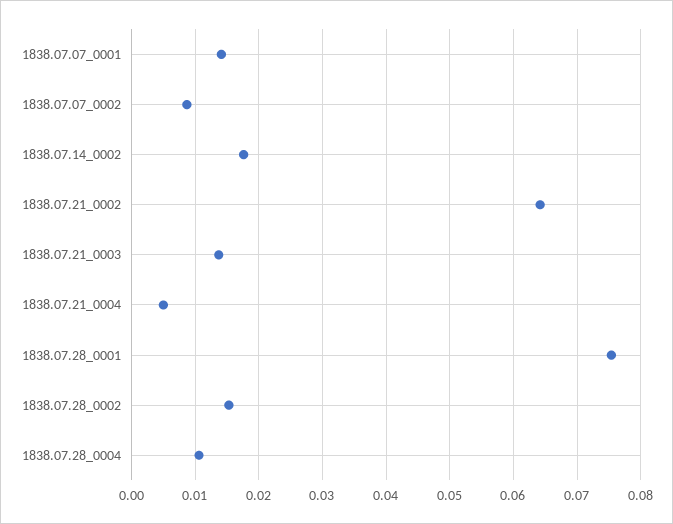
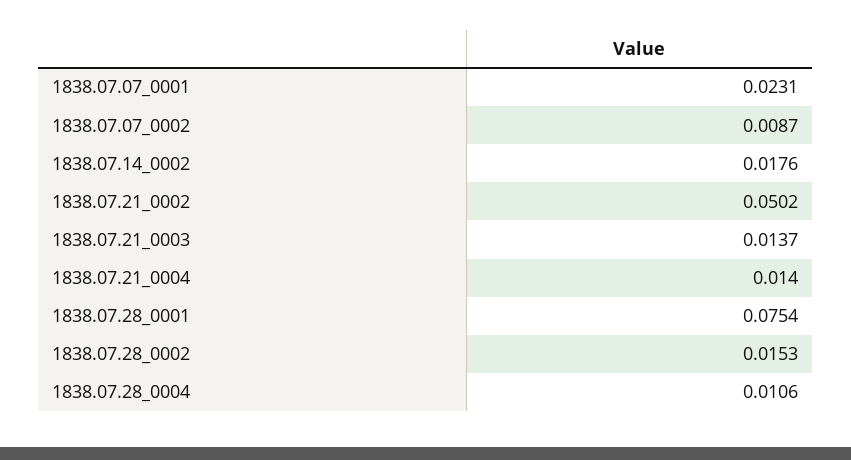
  {
-   "1838.07.07_0001": 0.014,
+   "1838.07.07_0001": 0.0231,
    "1838.07.07_0002": 0.0087,
    "1838.07.14_0002": 0.0176,
-   "1838.07.21_0002": 0.064,
+   "1838.07.21_0002": 0.0502,
    "1838.07.21_0003": 0.0137,
-   "1838.07.21_0004": 0.005,
+   "1838.07.21_0004": 0.014,
    "1838.07.28_0001": 0.0754,
    "1838.07.28_0002": 0.0153,
    "1838.07.28_0004": 0.0106
  }

